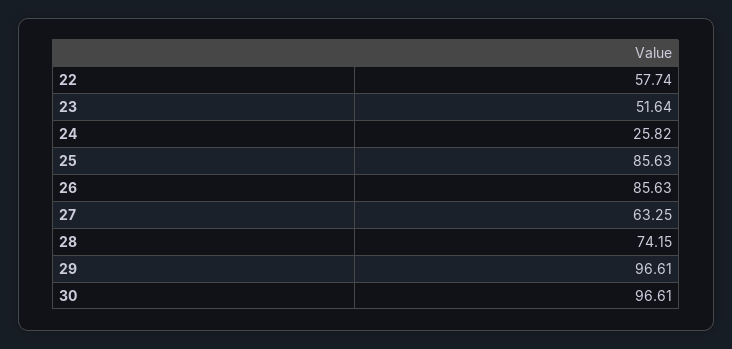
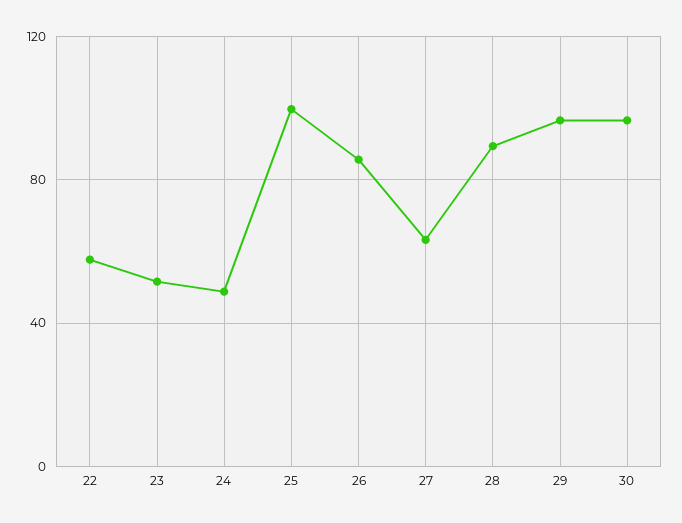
  {
    "22": 57.74,
    "23": 51.64,
-   "24": 25.82,
+   "24": 50,
-   "25": 85.63,
+   "25": 100,
    "26": 85.63,
    "27": 63.25,
-   "28": 74.15,
+   "28": 90,
    "29": 96.61,
    "30": 96.61
  }

